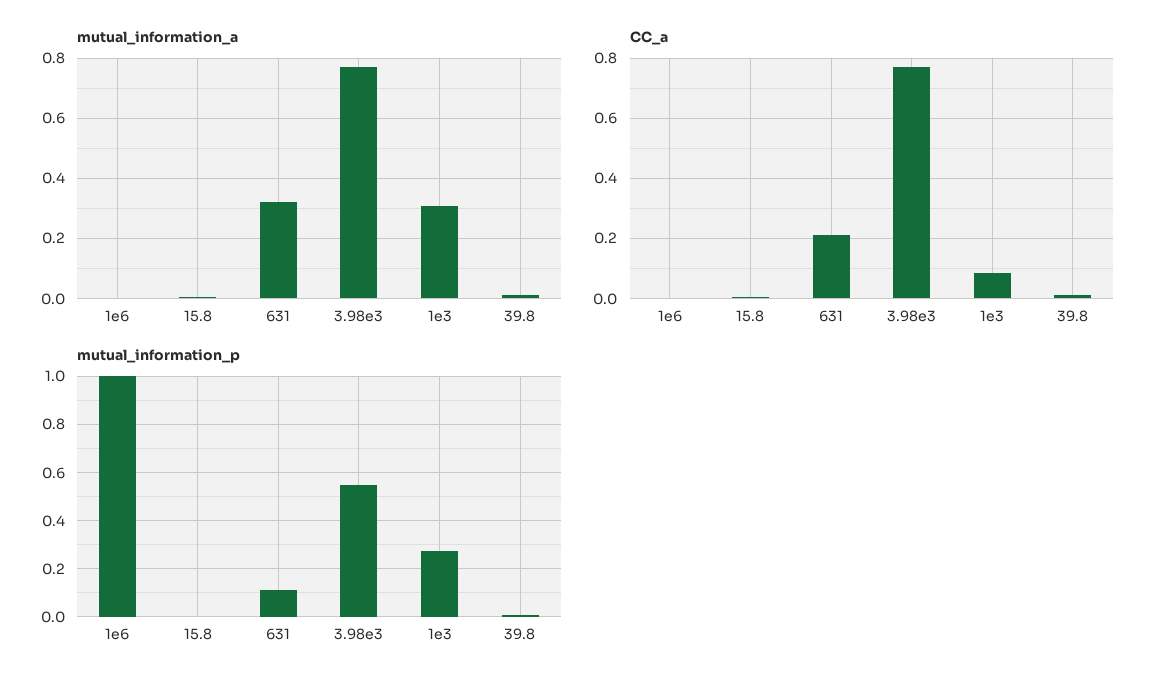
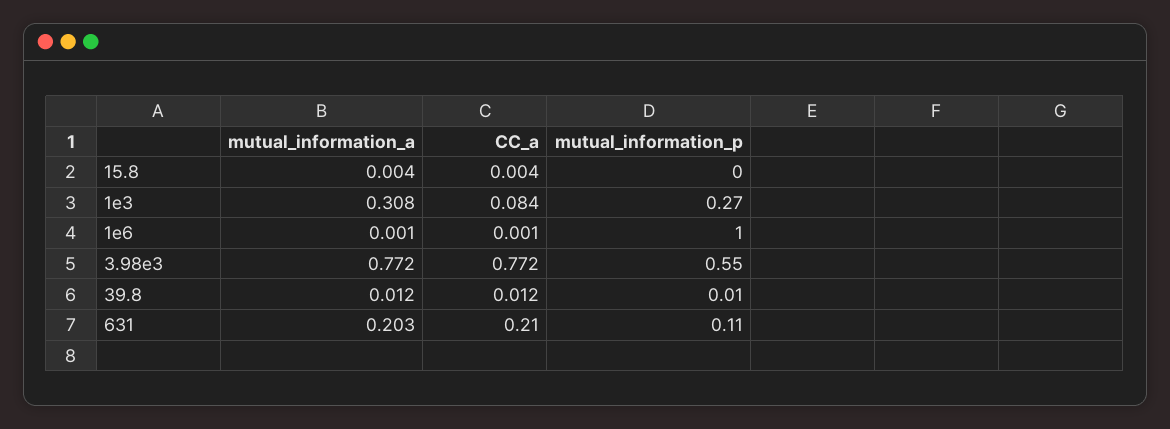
  {
    "mutual_information_a": {
      "1e6": 0.001,
      "15.8": 0.004,
-     "631": 0.32,
+     "631": 0.203,
      "3.98e3": 0.772,
      "1e3": 0.308,
      "39.8": 0.012
    },
    "CC_a": {
      "1e6": 0.001,
      "15.8": 0.004,
      "631": 0.21,
      "3.98e3": 0.772,
      "1e3": 0.084,
      "39.8": 0.012
    },
    "mutual_information_p": {
      "1e6": 1,
      "15.8": 0,
      "631": 0.11,
      "3.98e3": 0.55,
      "1e3": 0.27,
      "39.8": 0.01
    }
  }

